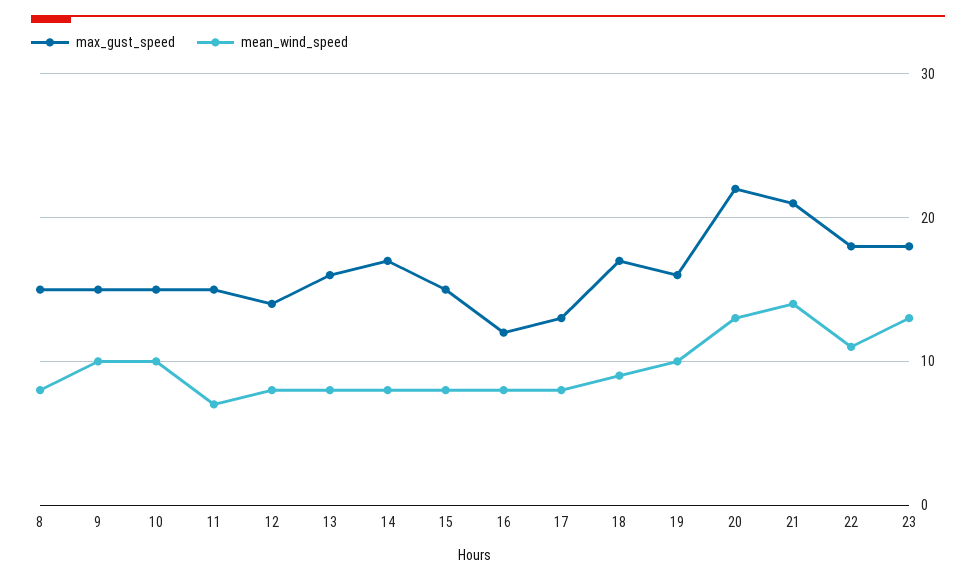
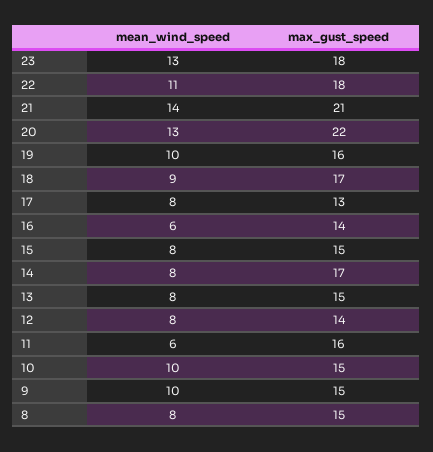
  {
    "max_gust_speed": {
      "8": 15,
      "9": 15,
      "10": 15,
-     "11": 15,
+     "11": 16,
      "12": 14,
-     "13": 16,
+     "13": 15,
      "14": 17,
      "15": 15,
-     "16": 12,
+     "16": 14,
      "17": 13,
      "18": 17,
      "19": 16,
      "20": 22,
      "21": 21,
      "22": 18,
      "23": 18
    },
    "mean_wind_speed": {
      "8": 8,
      "9": 10,
      "10": 10,
-     "11": 7,
+     "11": 6,
      "12": 8,
      "13": 8,
      "14": 8,
      "15": 8,
-     "16": 8,
+     "16": 6,
      "17": 8,
      "18": 9,
      "19": 10,
      "20": 13,
      "21": 14,
      "22": 11,
      "23": 13
    }
  }

